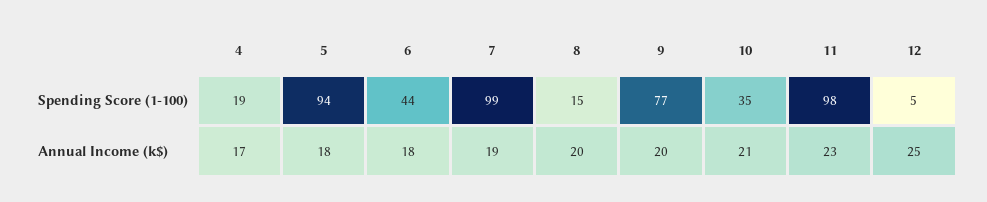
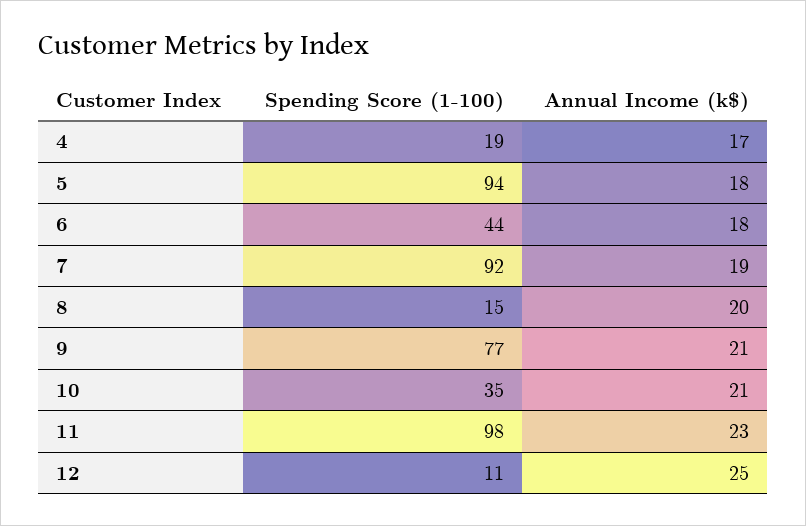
  {
    "4": {
      "Spending Score (1-100)": 19,
      "Annual Income (k$)": 17
    },
    "5": {
      "Spending Score (1-100)": 94,
      "Annual Income (k$)": 18
    },
    "6": {
      "Spending Score (1-100)": 44,
      "Annual Income (k$)": 18
    },
    "7": {
-     "Spending Score (1-100)": 99,
+     "Spending Score (1-100)": 92,
      "Annual Income (k$)": 19
    },
    "8": {
      "Spending Score (1-100)": 15,
      "Annual Income (k$)": 20
    },
    "9": {
      "Spending Score (1-100)": 77,
-     "Annual Income (k$)": 20
+     "Annual Income (k$)": 21
    },
    "10": {
      "Spending Score (1-100)": 35,
      "Annual Income (k$)": 21
    },
    "11": {
      "Spending Score (1-100)": 98,
      "Annual Income (k$)": 23
    },
    "12": {
-     "Spending Score (1-100)": 5,
+     "Spending Score (1-100)": 11,
      "Annual Income (k$)": 25
    }
  }

